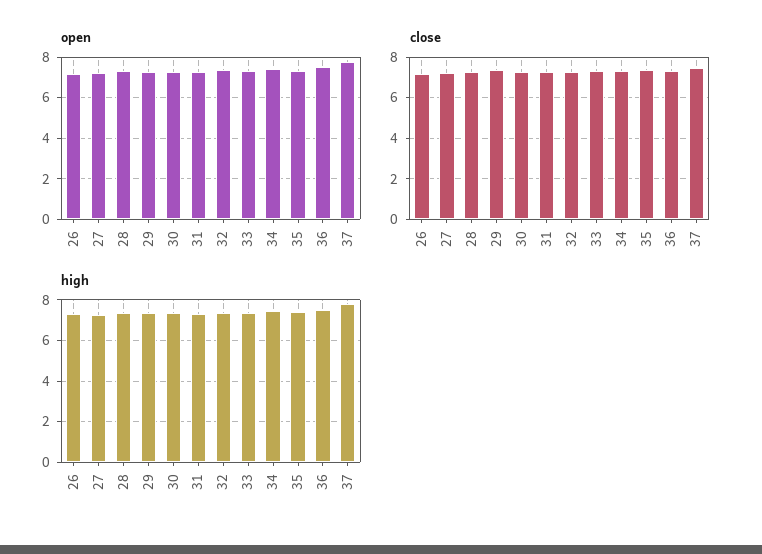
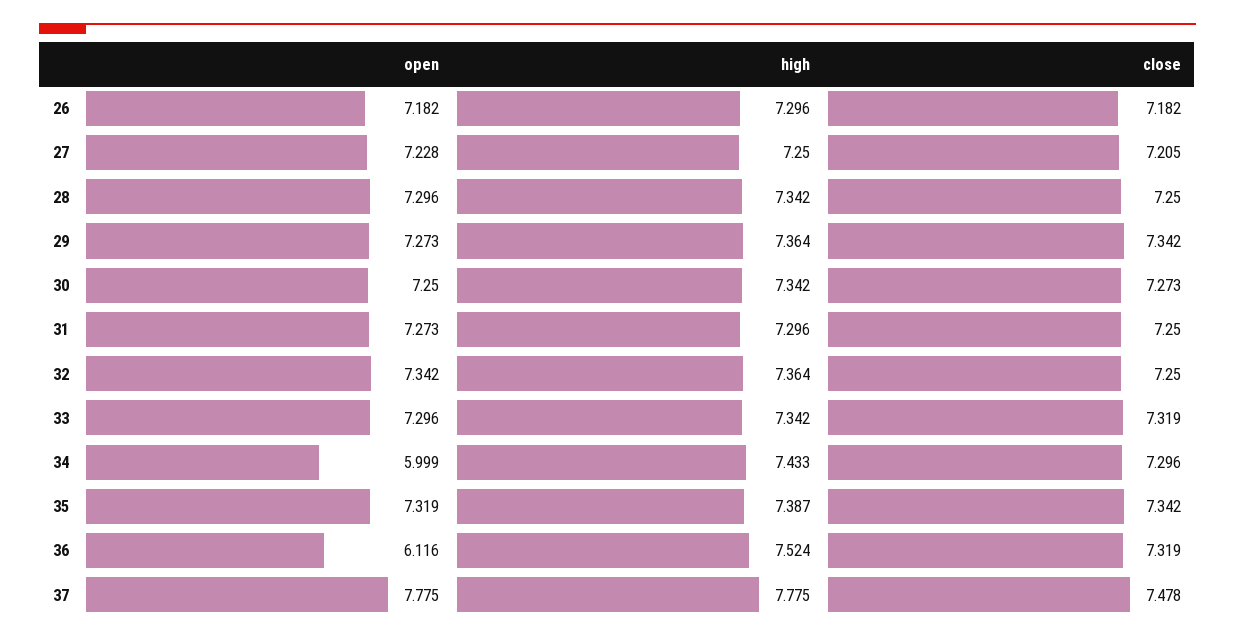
  {
    "open": {
      "26": 7.182,
      "27": 7.228,
      "28": 7.296,
      "29": 7.273,
      "30": 7.25,
      "31": 7.273,
      "32": 7.342,
      "33": 7.296,
-     "34": 7.5,
+     "34": 5.999,
      "35": 7.319,
-     "36": 7.5,
+     "36": 6.116,
      "37": 7.775
    },
    "close": {
      "26": 7.182,
      "27": 7.205,
      "28": 7.25,
      "29": 7.342,
      "30": 7.273,
      "31": 7.25,
      "32": 7.25,
      "33": 7.319,
      "34": 7.296,
      "35": 7.342,
      "36": 7.319,
      "37": 7.478
    },
    "high": {
      "26": 7.296,
      "27": 7.25,
      "28": 7.342,
      "29": 7.364,
      "30": 7.342,
      "31": 7.296,
      "32": 7.364,
      "33": 7.342,
      "34": 7.433,
      "35": 7.387,
      "36": 7.524,
      "37": 7.775
    }
  }

